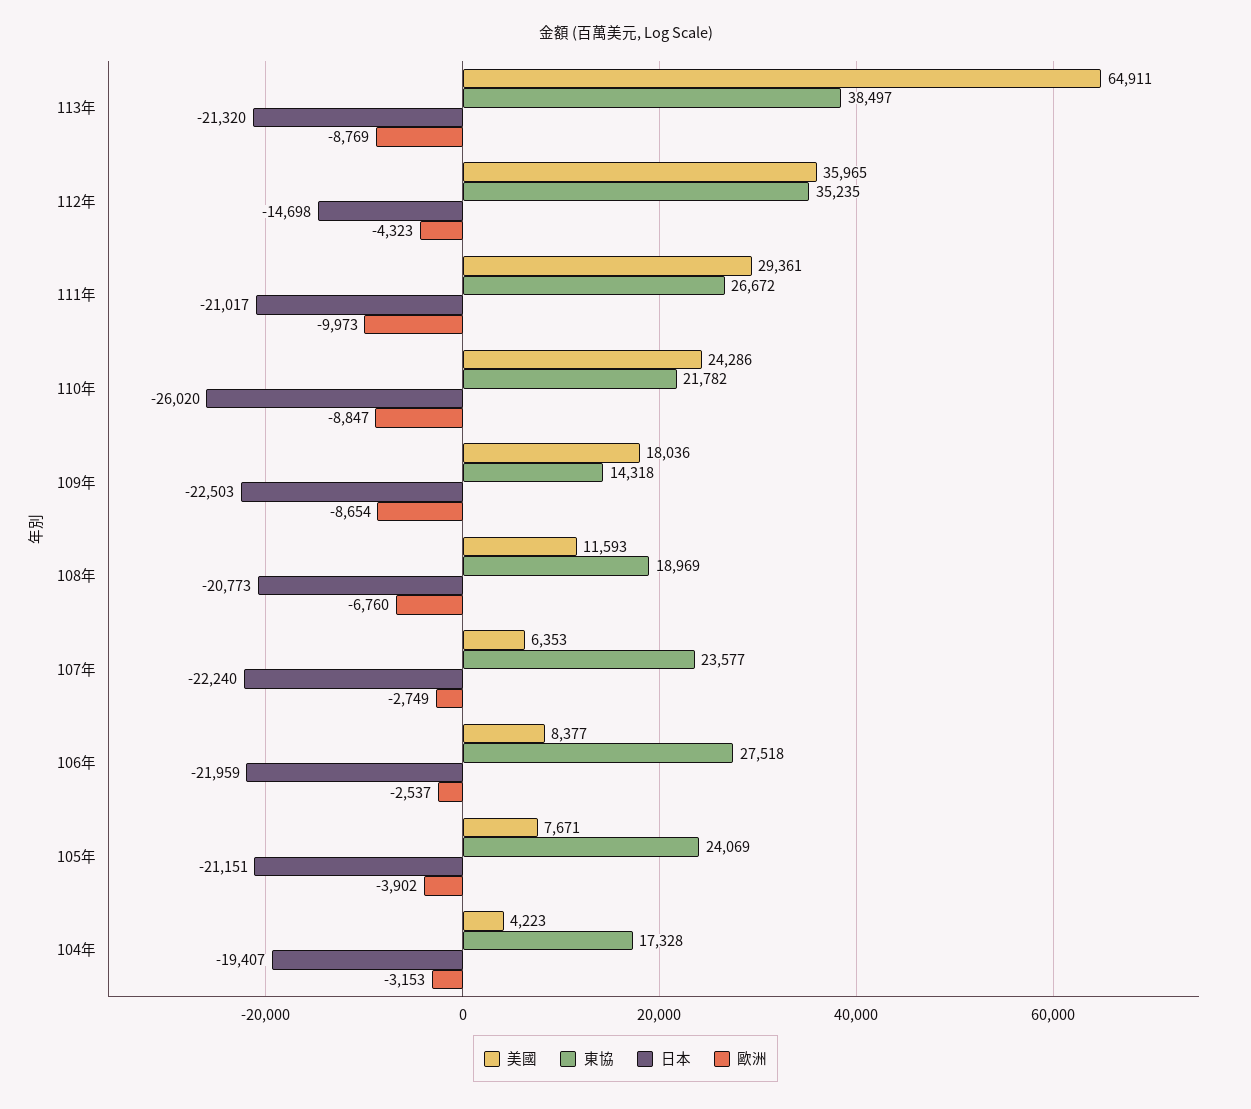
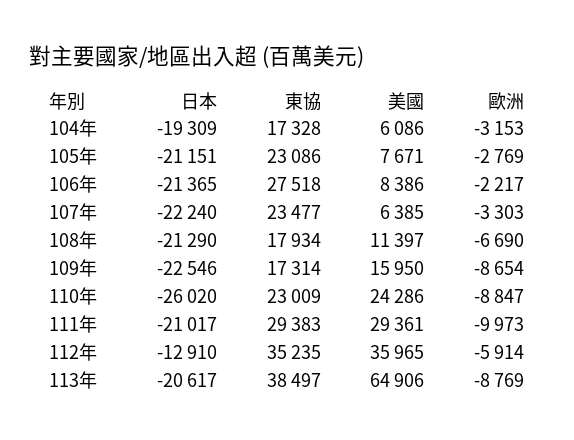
  {
    "美國": {
-     "113年": 64911,
+     "113年": 64906,
      "112年": 35965,
      "111年": 29361,
      "110年": 24286,
-     "109年": 18036,
+     "109年": 15950,
-     "108年": 11593,
+     "108年": 11397,
-     "107年": 6353,
+     "107年": 6385,
-     "106年": 8377,
+     "106年": 8386,
      "105年": 7671,
-     "104年": 4223
+     "104年": 6086
    },
    "東協": {
      "113年": 38497,
      "112年": 35235,
-     "111年": 26672,
+     "111年": 29383,
-     "110年": 21782,
+     "110年": 23009,
-     "109年": 14318,
+     "109年": 17314,
-     "108年": 18969,
+     "108年": 17934,
-     "107年": 23577,
+     "107年": 23477,
      "106年": 27518,
-     "105年": 24069,
+     "105年": 23086,
      "104年": 17328
    },
    "日本": {
-     "113年": -21320,
+     "113年": -20617,
-     "112年": -14698,
+     "112年": -12910,
      "111年": -21017,
      "110年": -26020,
-     "109年": -22503,
+     "109年": -22546,
-     "108年": -20773,
+     "108年": -21290,
      "107年": -22240,
-     "106年": -21959,
+     "106年": -21365,
      "105年": -21151,
-     "104年": -19407
+     "104年": -19309
    },
    "歐洲": {
      "113年": -8769,
-     "112年": -4323,
+     "112年": -5914,
      "111年": -9973,
      "110年": -8847,
      "109年": -8654,
-     "108年": -6760,
+     "108年": -6690,
-     "107年": -2749,
+     "107年": -3303,
-     "106年": -2537,
+     "106年": -2217,
-     "105年": -3902,
+     "105年": -2769,
      "104年": -3153
    }
  }

